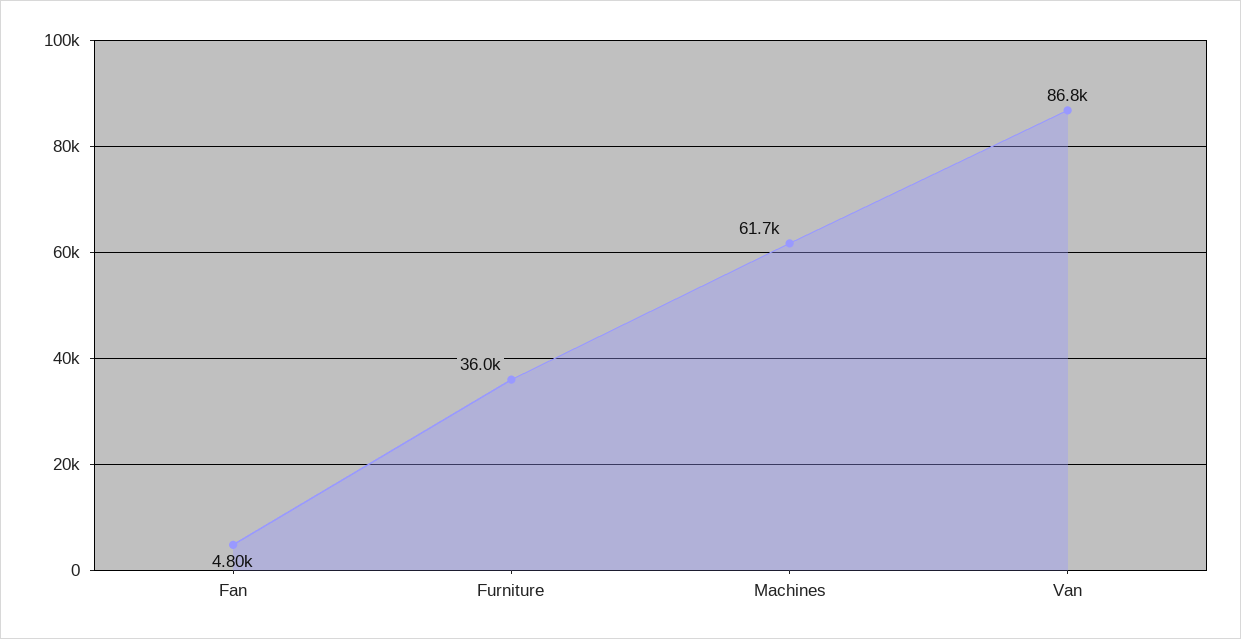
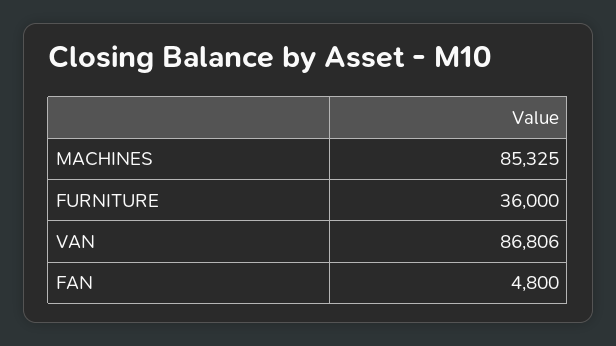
  {
    "Fan": 4800,
    "Furniture": 36000,
-   "Machines": 61700,
+   "Machines": 85325,
    "Van": 86806
  }

